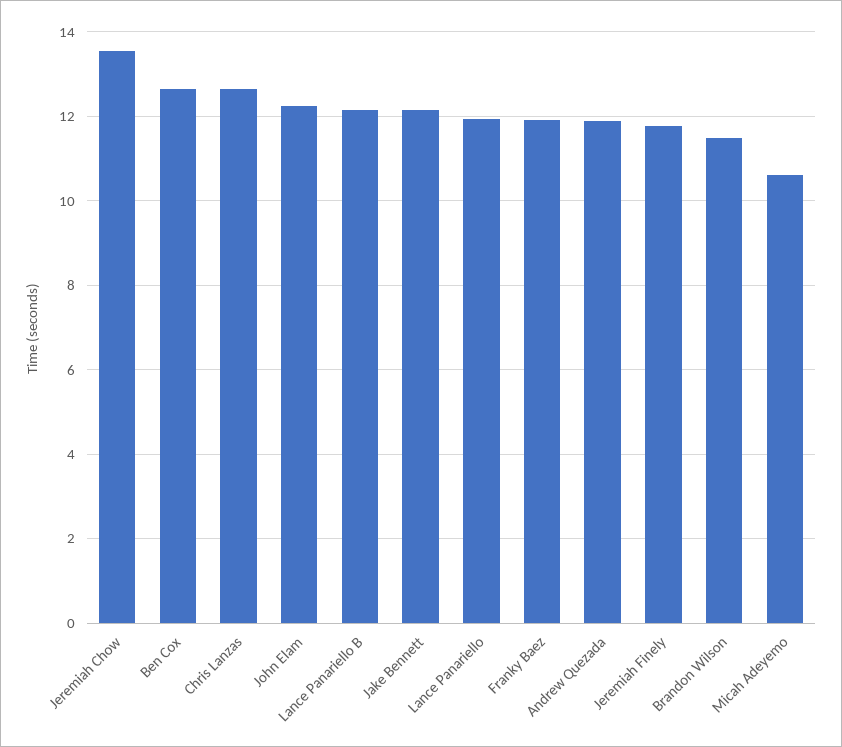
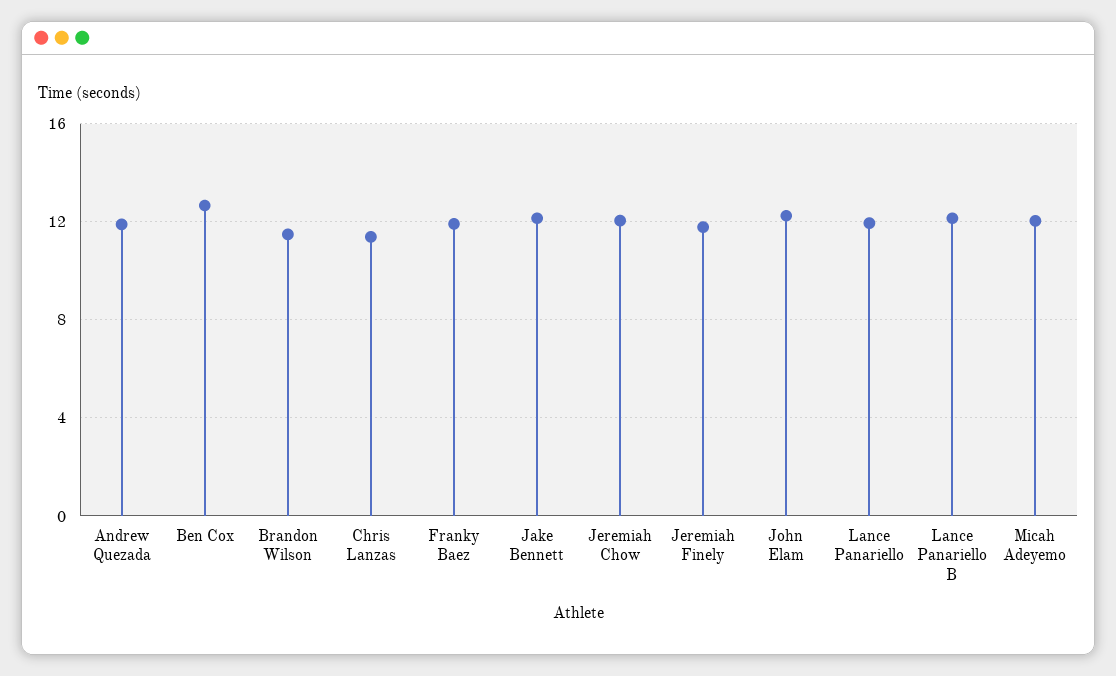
  {
-   "Jeremiah Chow": 13.6,
+   "Jeremiah Chow": 12,
    "Ben Cox": 12.6,
-   "Chris Lanzas": 12.6,
+   "Chris Lanzas": 11.5,
    "John Elam": 12.2,
    "Lance Panariello B": 12.2,
    "Jake Bennett": 12.2,
    "Lance Panariello": 12,
    "Franky Baez": 12,
    "Andrew Quezada": 11.8,
    "Jeremiah Finely": 11.8,
    "Brandon Wilson": 11.4,
-   "Micah Adeyemo": 10.6
+   "Micah Adeyemo": 12
  }

